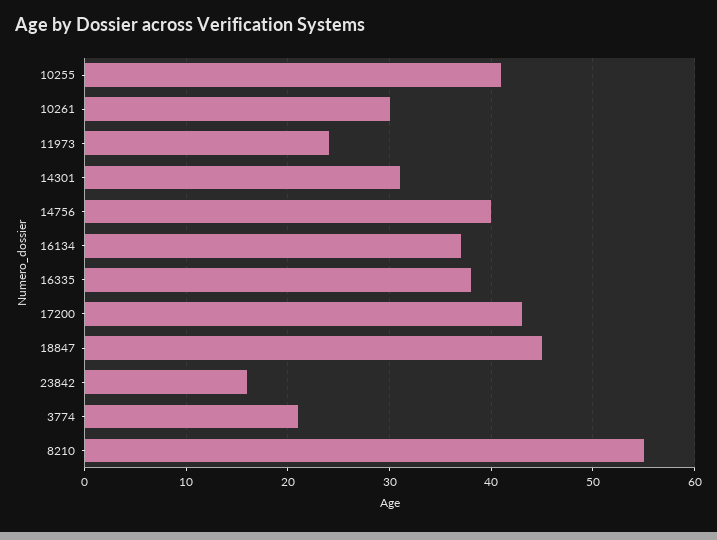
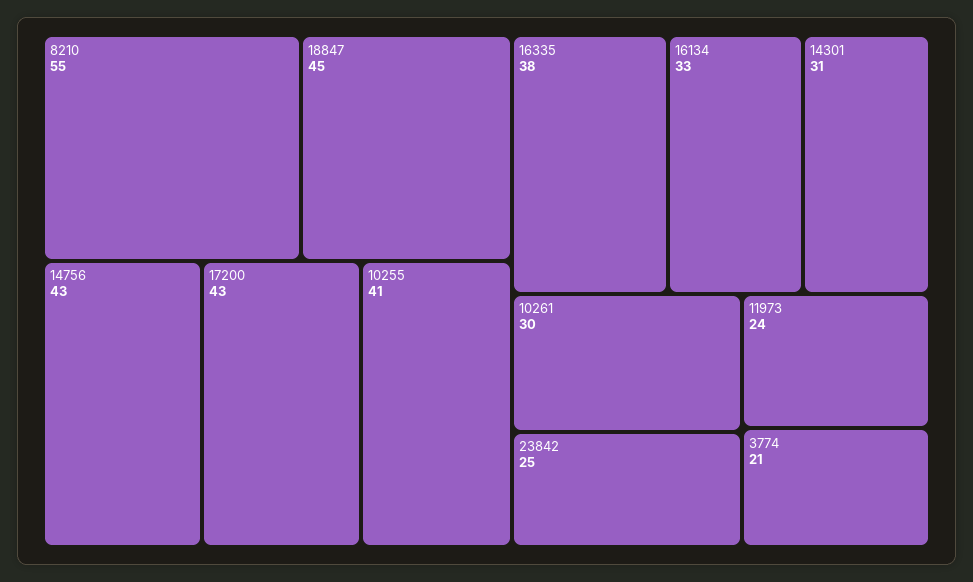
  {
    "10255": 41,
    "10261": 30,
    "11973": 24,
    "14301": 31,
-   "14756": 40,
+   "14756": 43,
-   "16134": 37,
+   "16134": 33,
    "16335": 38,
    "17200": 43,
    "18847": 45,
-   "23842": 16,
+   "23842": 25,
    "3774": 21,
    "8210": 55
  }

